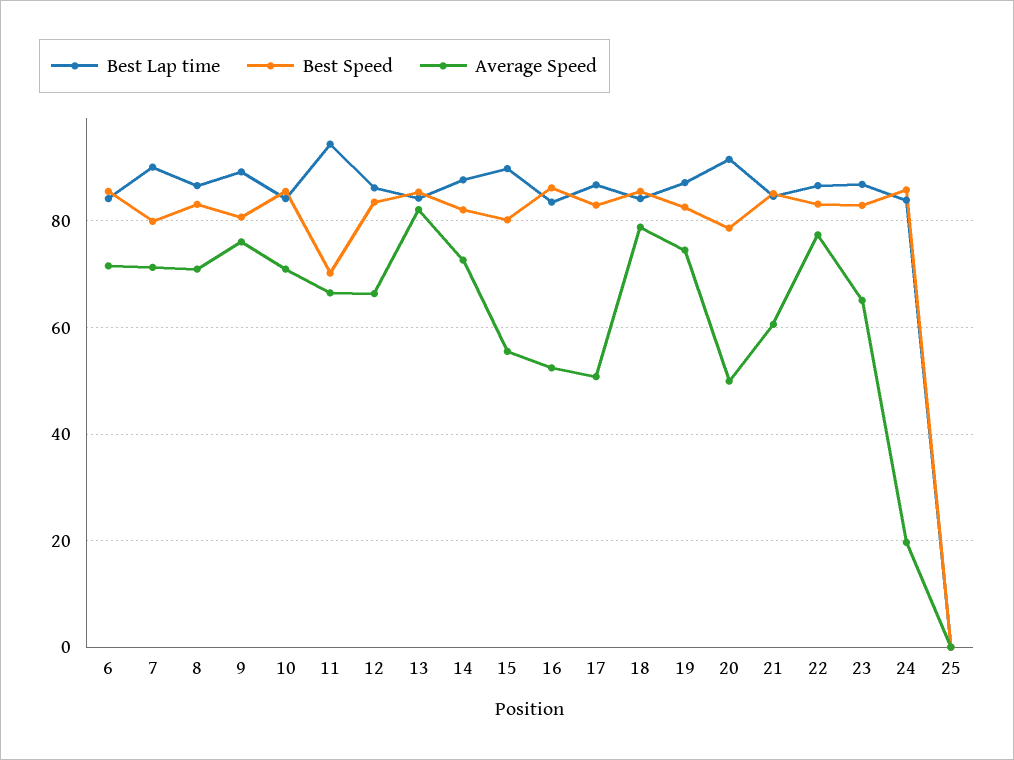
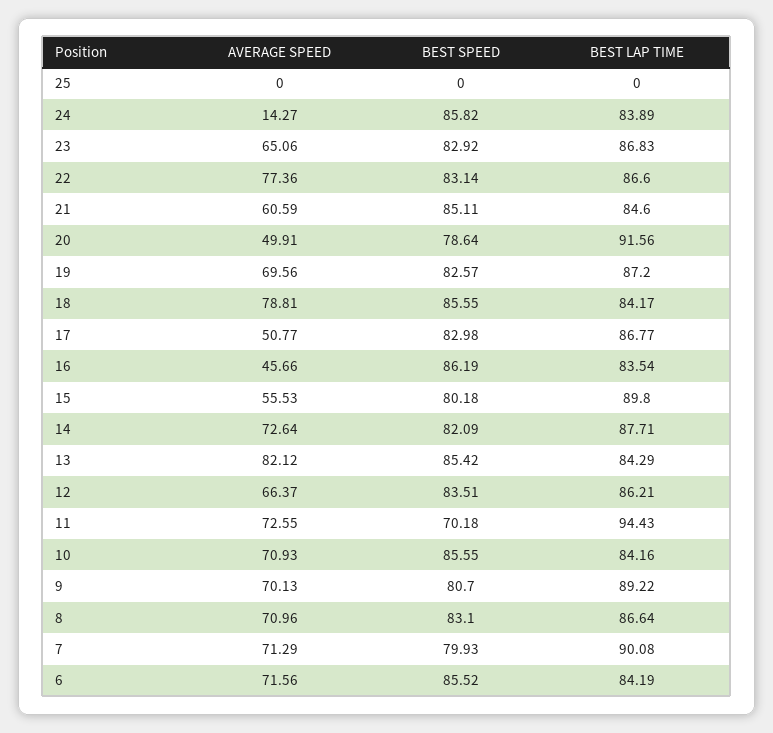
  {
    "Best Lap time": {
      "6": 84.19,
      "7": 90.08,
      "8": 86.64,
      "9": 89.22,
      "10": 84.16,
      "11": 94.43,
      "12": 86.21,
      "13": 84.29,
      "14": 87.71,
      "15": 89.8,
      "16": 83.54,
      "17": 86.77,
      "18": 84.17,
      "19": 87.2,
      "20": 91.56,
      "21": 84.6,
      "22": 86.6,
      "23": 86.83,
      "24": 83.89,
      "25": 0
    },
    "Best Speed": {
      "6": 85.52,
      "7": 79.93,
      "8": 83.1,
      "9": 80.7,
      "10": 85.55,
      "11": 70.18,
      "12": 83.51,
      "13": 85.42,
      "14": 82.09,
      "15": 80.18,
      "16": 86.19,
      "17": 82.98,
      "18": 85.55,
      "19": 82.57,
      "20": 78.64,
      "21": 85.11,
      "22": 83.14,
      "23": 82.92,
      "24": 85.82,
      "25": 0
    },
    "Average Speed": {
      "6": 71.56,
      "7": 71.29,
      "8": 70.96,
-     "9": 76,
+     "9": 70.13,
      "10": 70.93,
-     "11": 66,
+     "11": 72.55,
      "12": 66.37,
      "13": 82.12,
      "14": 72.64,
      "15": 55.53,
-     "16": 52,
+     "16": 45.66,
      "17": 50.77,
      "18": 78.81,
-     "19": 74,
+     "19": 69.56,
      "20": 49.91,
      "21": 60.59,
      "22": 77.36,
      "23": 65.06,
-     "24": 20,
+     "24": 14.27,
      "25": 0
    }
  }

